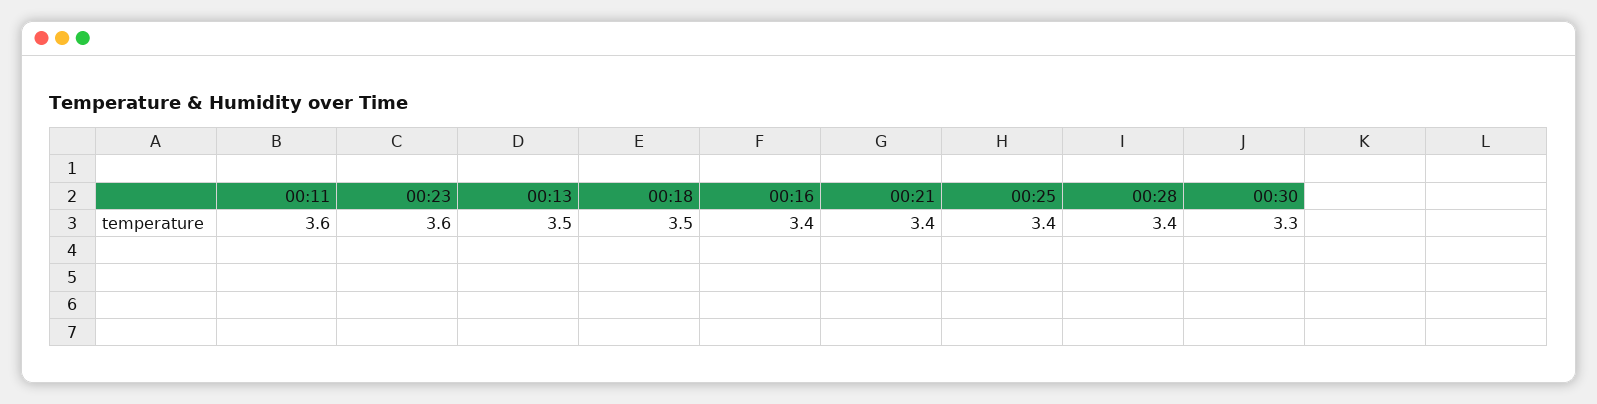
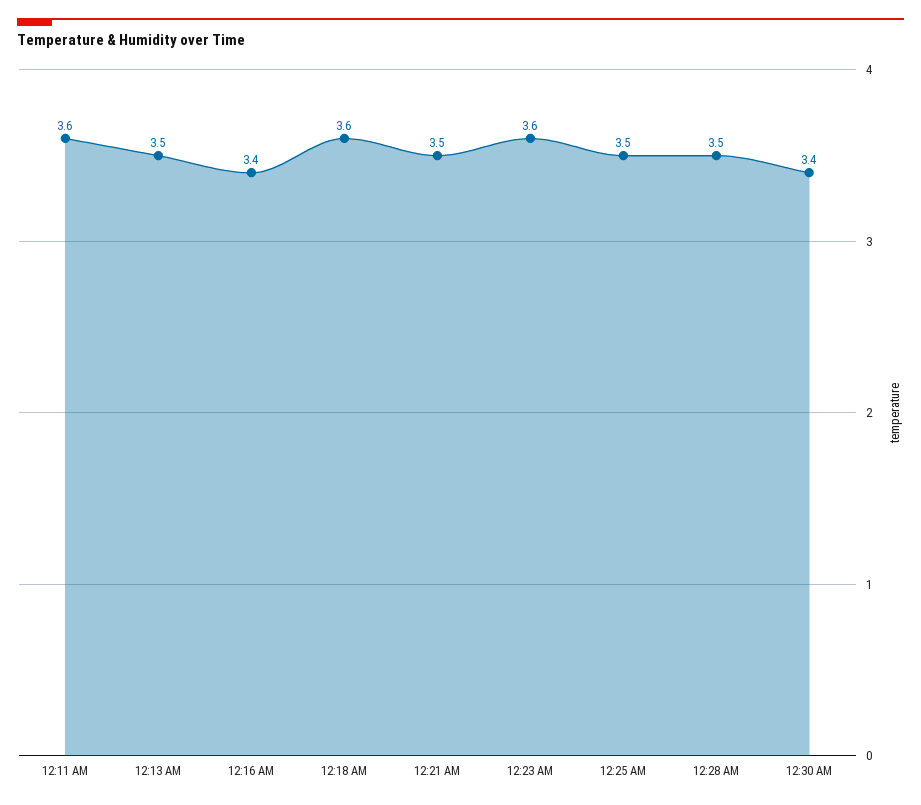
  {
    "00:11": 3.6,
    "00:23": 3.6,
    "00:13": 3.5,
-   "00:18": 3.5,
+   "00:18": 3.6,
    "00:16": 3.4,
-   "00:21": 3.4,
+   "00:21": 3.5,
-   "00:25": 3.4,
+   "00:25": 3.5,
-   "00:28": 3.4,
+   "00:28": 3.5,
-   "00:30": 3.3
+   "00:30": 3.4
  }

